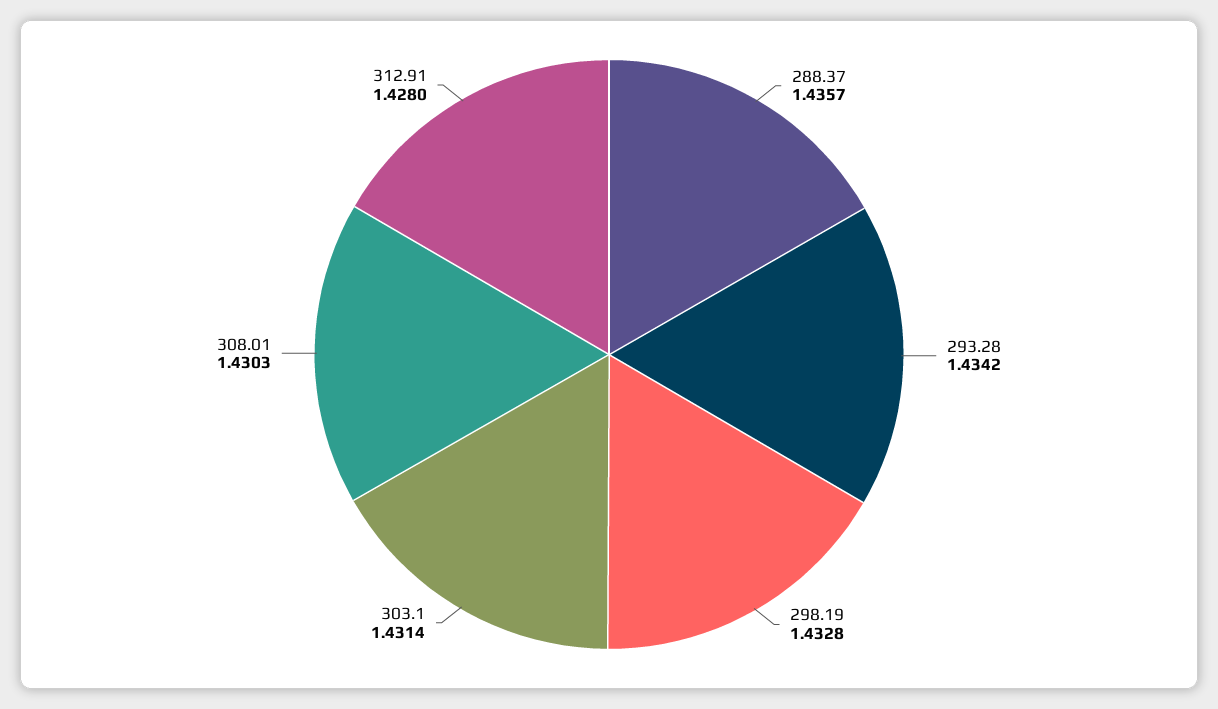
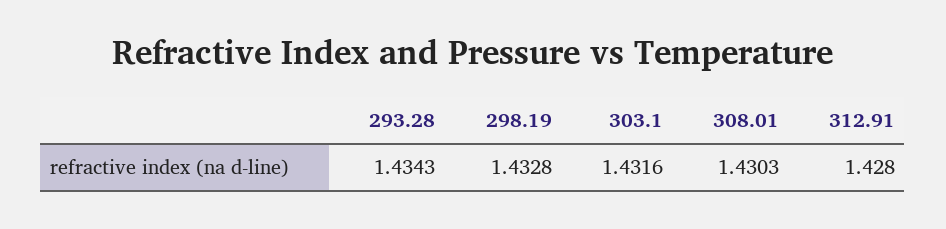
  {
-   "288.37": 1.4357,
-   "293.28": 1.4342,
+   "293.28": 1.4343,
    "298.19": 1.4328,
-   "303.1": 1.4314,
+   "303.1": 1.4316,
    "308.01": 1.4303,
    "312.91": 1.428
  }

